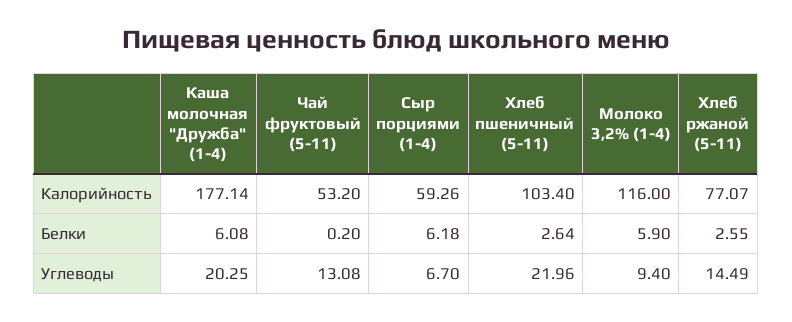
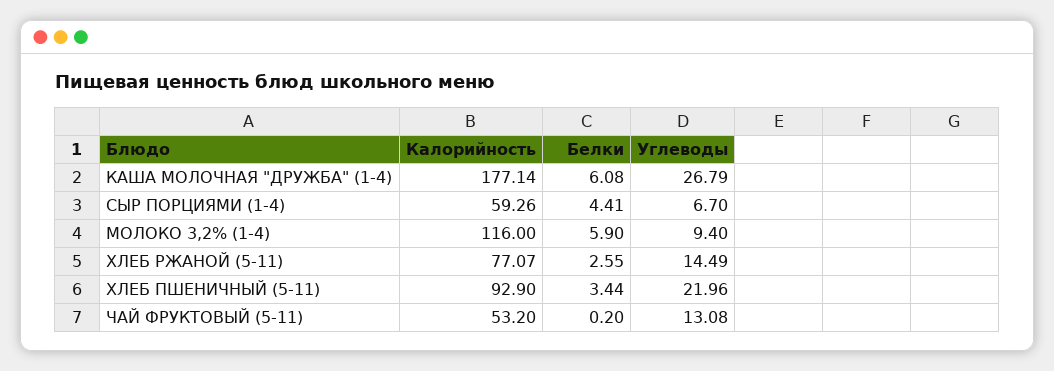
  {
    "Каша молочная \"Дружба\" (1-4)": {
      "Калорийность": 177.14,
      "Белки": 6.08,
-     "Углеводы": 20.25
+     "Углеводы": 26.79
    },
    "Чай фруктовый (5-11)": {
      "Калорийность": 53.2,
      "Белки": 0.2,
      "Углеводы": 13.08
    },
    "Сыр порциями (1-4)": {
      "Калорийность": 59.26,
-     "Белки": 6.18,
+     "Белки": 4.41,
      "Углеводы": 6.7
    },
    "Хлеб пшеничный (5-11)": {
-     "Калорийность": 103.4,
+     "Калорийность": 92.9,
-     "Белки": 2.64,
+     "Белки": 3.44,
      "Углеводы": 21.96
    },
    "Молоко 3,2% (1-4)": {
      "Калорийность": 116,
      "Белки": 5.9,
      "Углеводы": 9.4
    },
    "Хлеб ржаной (5-11)": {
      "Калорийность": 77.07,
      "Белки": 2.55,
      "Углеводы": 14.49
    }
  }

